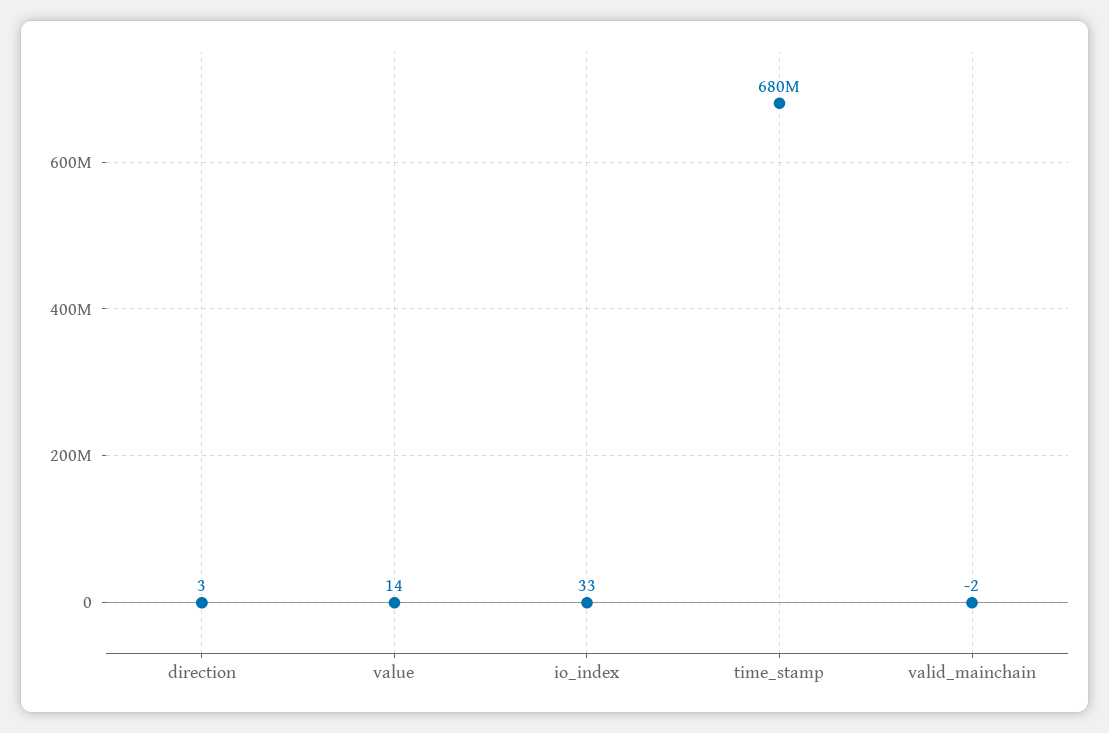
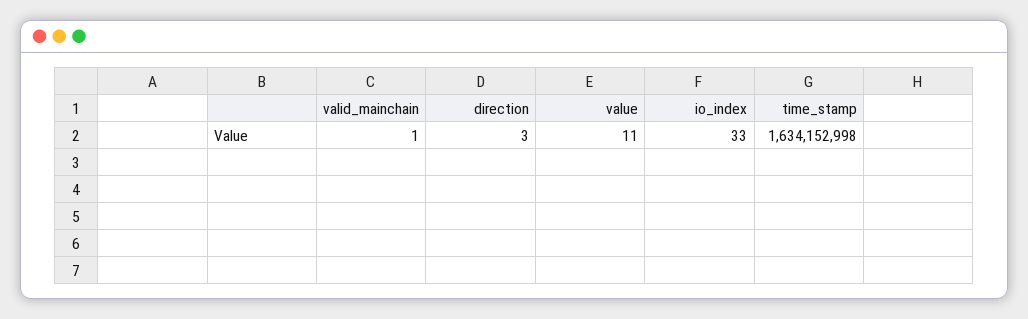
  {
    "direction": 3,
-   "value": 14,
+   "value": 11,
    "io_index": 33,
-   "time_stamp": 680000000,
+   "time_stamp": 1634152998,
-   "valid_mainchain": -2
+   "valid_mainchain": 1
  }

